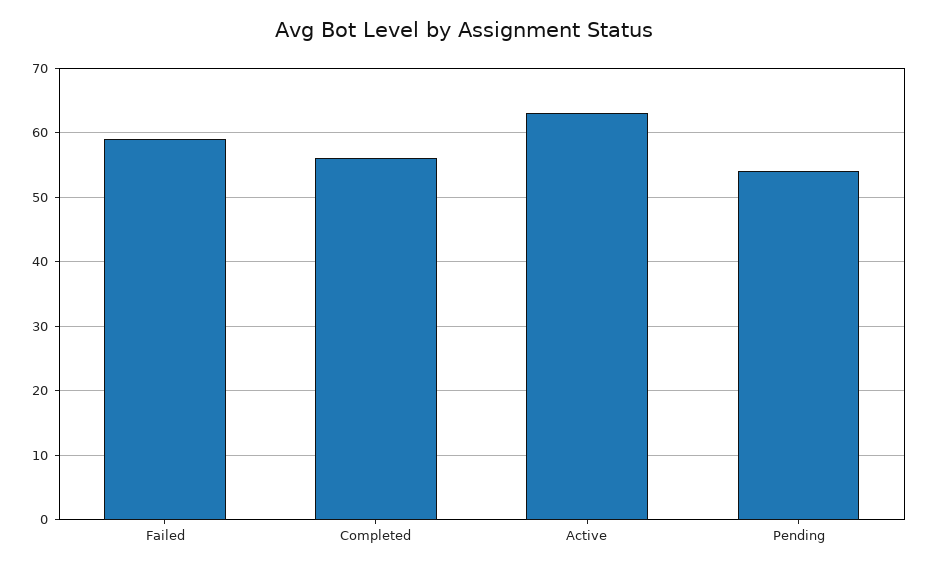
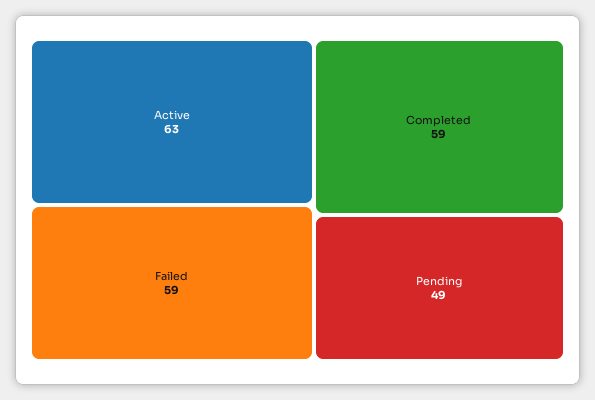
  {
    "Failed": 59,
-   "Completed": 56,
+   "Completed": 59,
    "Active": 63,
-   "Pending": 54
+   "Pending": 49
  }

